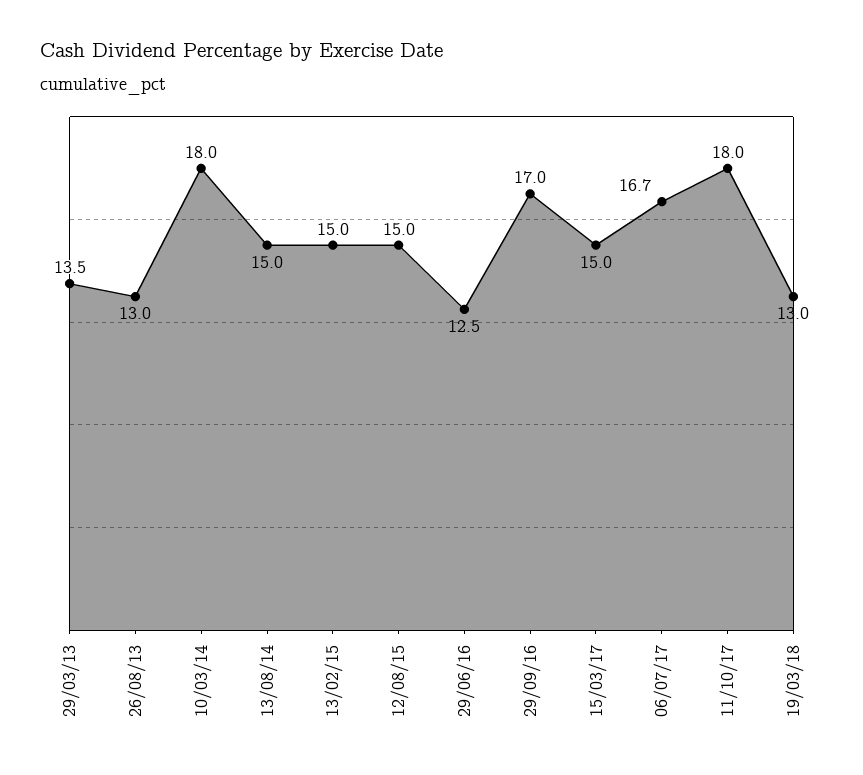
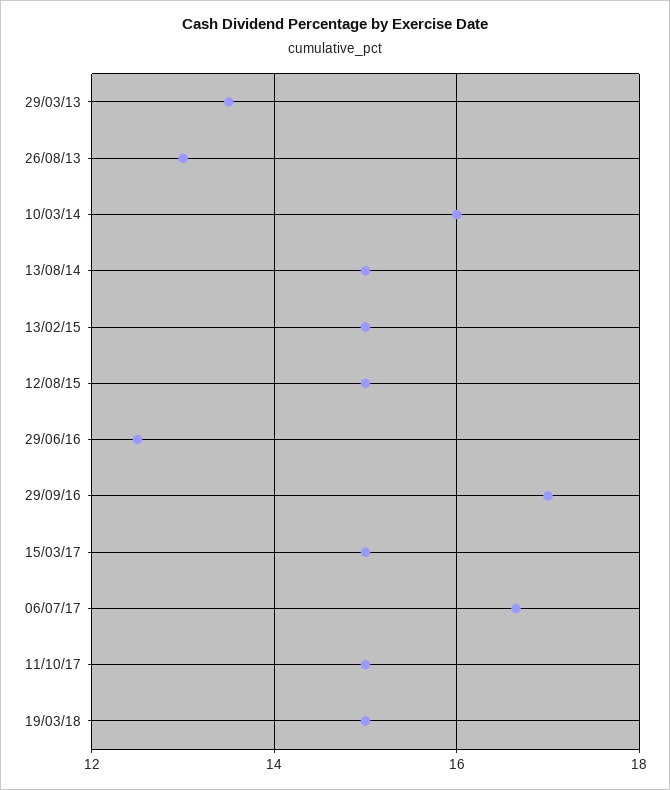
  {
    "29/03/13": 13.5,
    "26/08/13": 13,
-   "10/03/14": 18,
+   "10/03/14": 16,
    "13/08/14": 15,
    "13/02/15": 15,
    "12/08/15": 15,
    "29/06/16": 12.5,
    "29/09/16": 17,
    "15/03/17": 15,
    "06/07/17": 16.7,
-   "11/10/17": 18,
+   "11/10/17": 15,
-   "19/03/18": 13
+   "19/03/18": 15
  }

